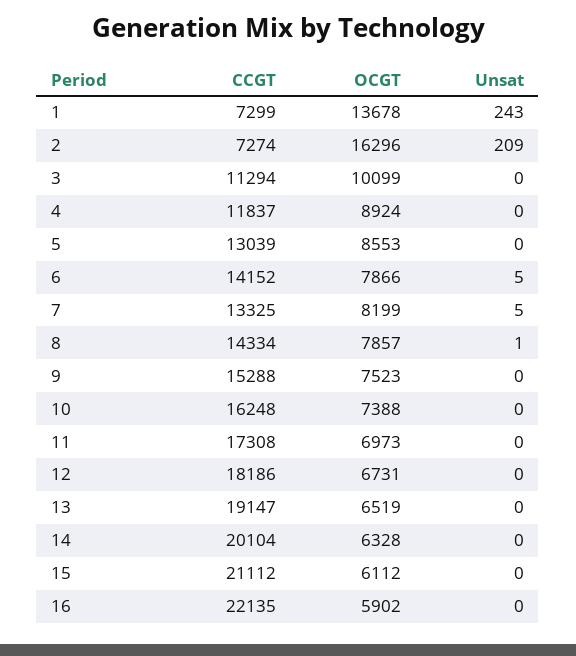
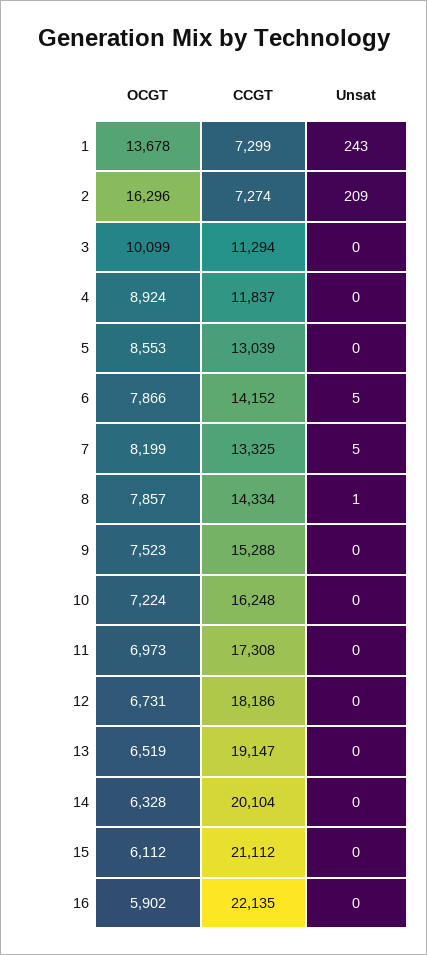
  {
    "CCGT": {
      "1": 7299,
      "2": 7274,
      "3": 11294,
      "4": 11837,
      "5": 13039,
      "6": 14152,
      "7": 13325,
      "8": 14334,
      "9": 15288,
      "10": 16248,
      "11": 17308,
      "12": 18186,
      "13": 19147,
      "14": 20104,
      "15": 21112,
      "16": 22135
    },
    "OCGT": {
      "1": 13678,
      "2": 16296,
      "3": 10099,
      "4": 8924,
      "5": 8553,
      "6": 7866,
      "7": 8199,
      "8": 7857,
      "9": 7523,
-     "10": 7388,
+     "10": 7224,
      "11": 6973,
      "12": 6731,
      "13": 6519,
      "14": 6328,
      "15": 6112,
      "16": 5902
    },
    "Unsat": {
      "1": 243,
      "2": 209,
      "3": 0,
      "4": 0,
      "5": 0,
      "6": 5,
      "7": 5,
      "8": 1,
      "9": 0,
      "10": 0,
      "11": 0,
      "12": 0,
      "13": 0,
      "14": 0,
      "15": 0,
      "16": 0
    }
  }

